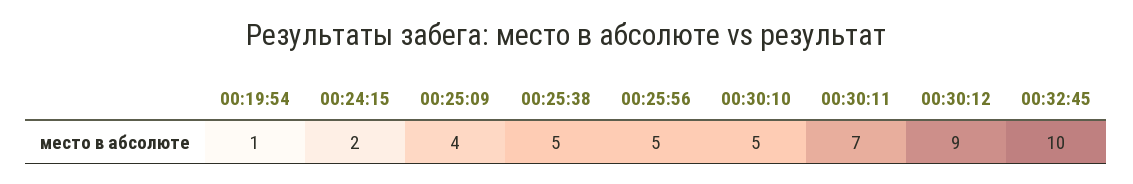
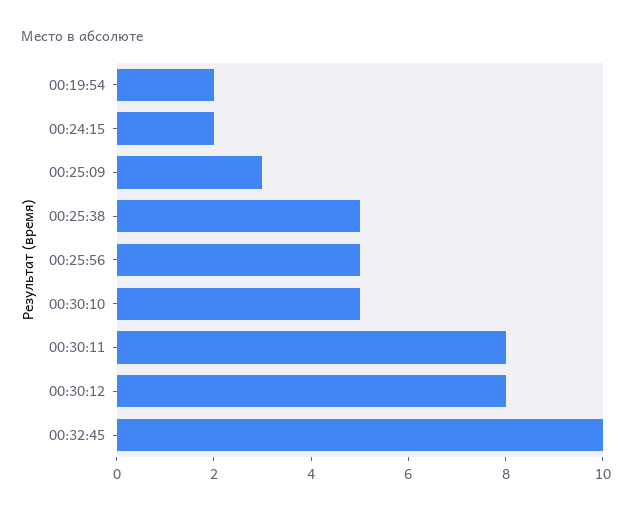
  {
-   "00:19:54": 1,
+   "00:19:54": 2,
    "00:24:15": 2,
-   "00:25:09": 4,
+   "00:25:09": 3,
    "00:25:38": 5,
    "00:25:56": 5,
    "00:30:10": 5,
-   "00:30:11": 7,
+   "00:30:11": 8,
-   "00:30:12": 9,
+   "00:30:12": 8,
    "00:32:45": 10
  }

